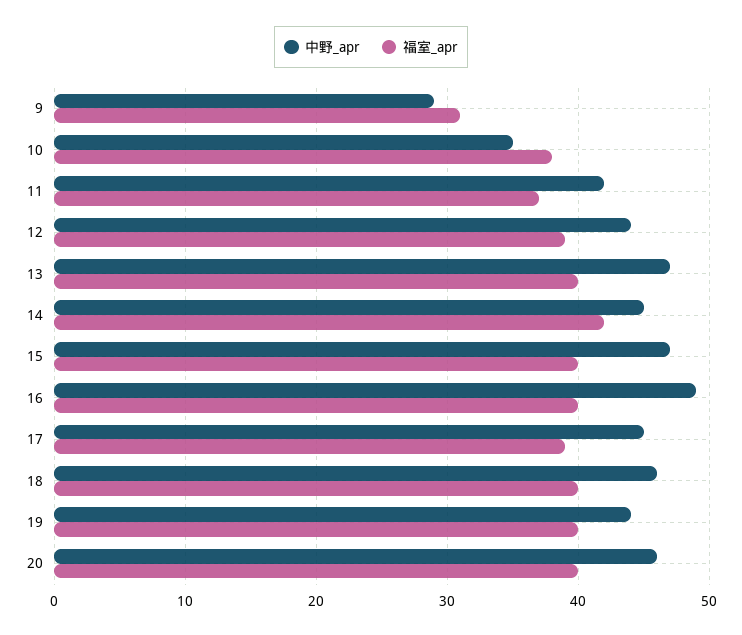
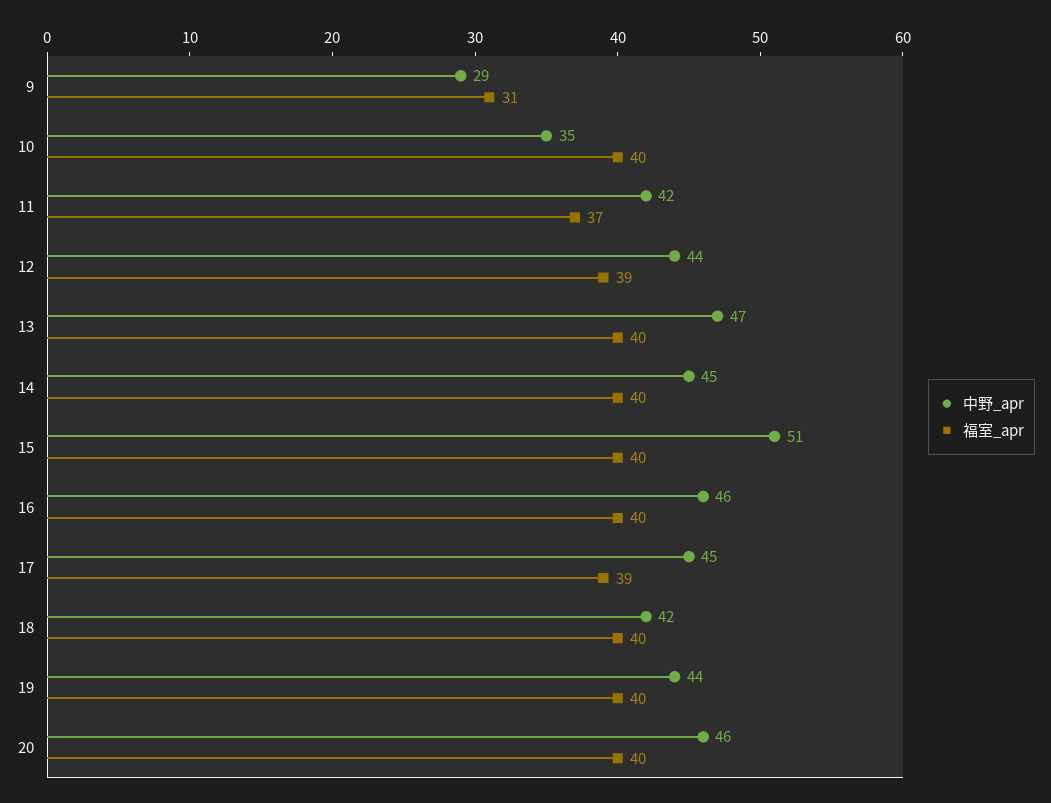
  {
    "中野_apr": {
      "9": 29,
      "10": 35,
      "11": 42,
      "12": 44,
      "13": 47,
      "14": 45,
-     "15": 47,
+     "15": 51,
-     "16": 49,
+     "16": 46,
      "17": 45,
-     "18": 46,
+     "18": 42,
      "19": 44,
      "20": 46
    },
    "福室_apr": {
      "9": 31,
-     "10": 38,
+     "10": 40,
      "11": 37,
      "12": 39,
      "13": 40,
-     "14": 42,
+     "14": 40,
      "15": 40,
      "16": 40,
      "17": 39,
      "18": 40,
      "19": 40,
      "20": 40
    }
  }

